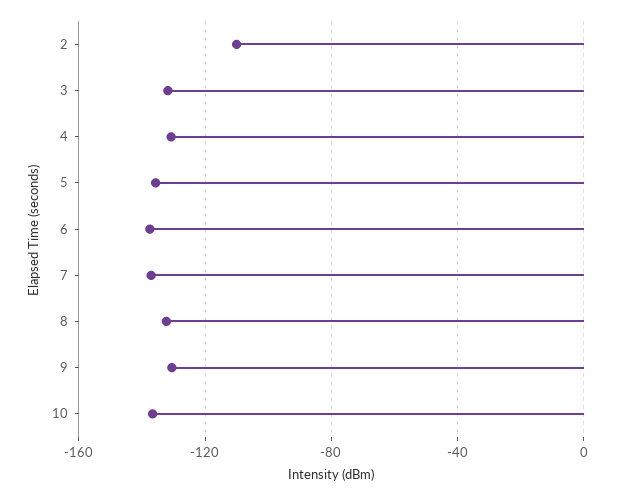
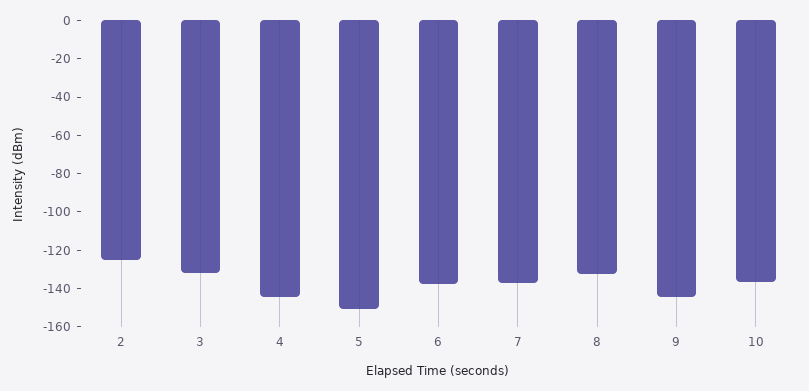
  {
-   "2": -110,
+   "2": -125,
    "3": -130,
-   "4": -130,
+   "4": -145,
-   "5": -135,
+   "5": -150,
    "6": -140,
    "7": -135,
    "8": -130,
-   "9": -130,
+   "9": -145,
    "10": -135
  }

